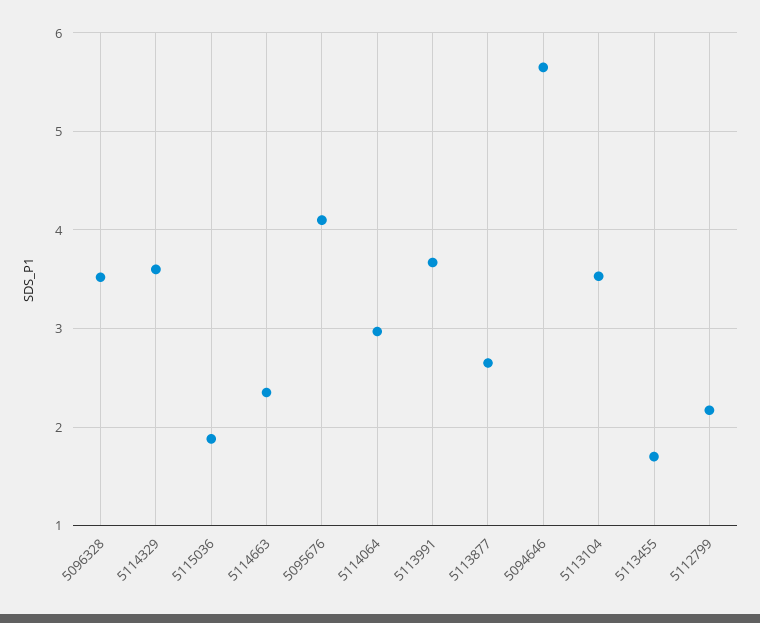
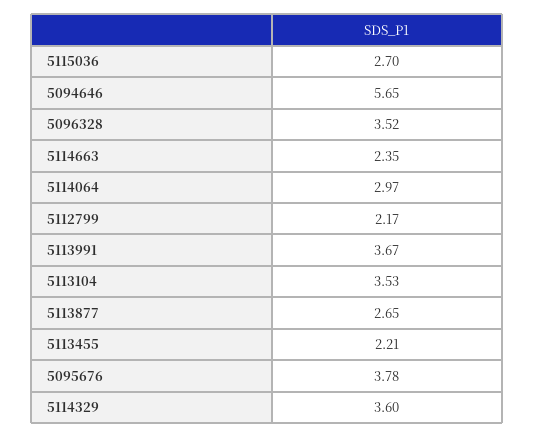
  {
    "5096328": 3.52,
    "5114329": 3.6,
-   "5115036": 1.9,
+   "5115036": 2.7,
    "5114663": 2.35,
-   "5095676": 4.1,
+   "5095676": 3.78,
    "5114064": 2.97,
    "5113991": 3.67,
    "5113877": 2.65,
    "5094646": 5.65,
    "5113104": 3.53,
-   "5113455": 1.7,
+   "5113455": 2.21,
    "5112799": 2.17
  }

